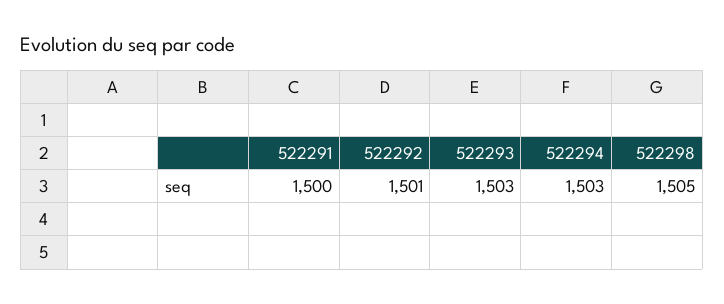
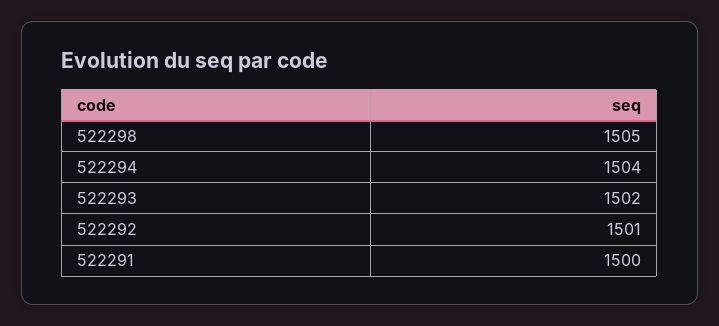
  {
    "522291": 1500,
    "522292": 1501,
-   "522293": 1503,
+   "522293": 1502,
-   "522294": 1503,
+   "522294": 1504,
    "522298": 1505
  }

